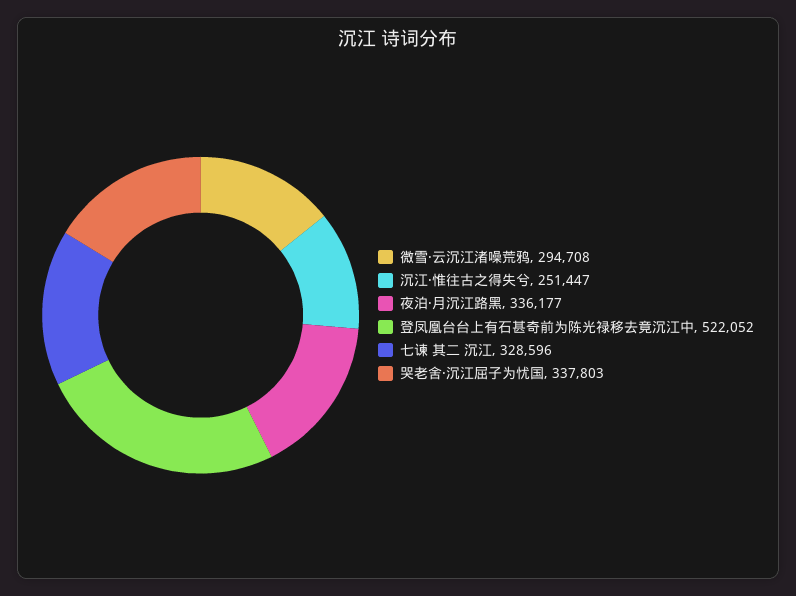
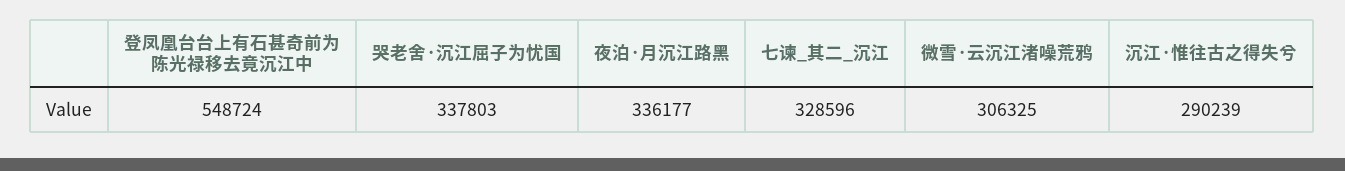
  {
-   "微雪·云沉江渚噪荒鸦": 294708,
+   "微雪·云沉江渚噪荒鸦": 306325,
-   "沉江·惟往古之得失兮": 251447,
+   "沉江·惟往古之得失兮": 290239,
    "夜泊·月沉江路黑": 336177,
-   "登凤凰台台上有石甚奇前为陈光禄移去竟沉江中": 522052,
+   "登凤凰台台上有石甚奇前为陈光禄移去竟沉江中": 548724,
    "七谏 其二 沉江": 328596,
    "哭老舍·沉江屈子为忧国": 337803
  }

